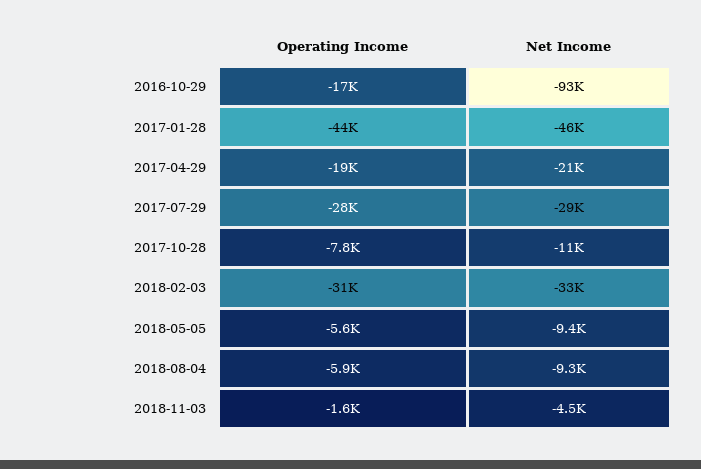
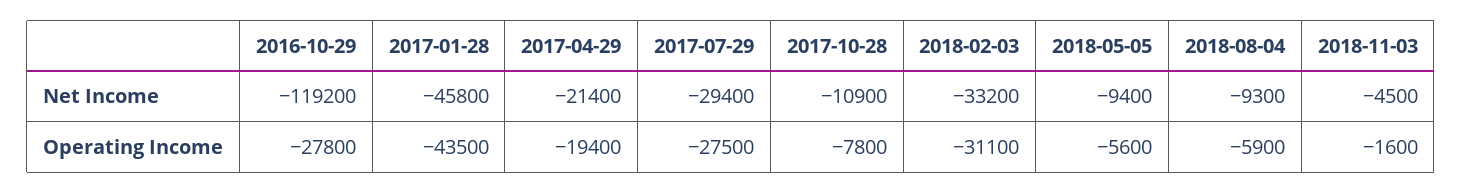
  {
    "Operating Income": {
-     "2016-10-29": -17000,
+     "2016-10-29": -27800,
      "2017-01-28": -43500,
      "2017-04-29": -19400,
      "2017-07-29": -27500,
      "2017-10-28": -7800,
      "2018-02-03": -31100,
      "2018-05-05": -5600,
      "2018-08-04": -5900,
      "2018-11-03": -1600
    },
    "Net Income": {
-     "2016-10-29": -93000,
+     "2016-10-29": -119200,
      "2017-01-28": -45800,
      "2017-04-29": -21400,
      "2017-07-29": -29400,
      "2017-10-28": -10900,
      "2018-02-03": -33200,
      "2018-05-05": -9400,
      "2018-08-04": -9300,
      "2018-11-03": -4500
    }
  }

